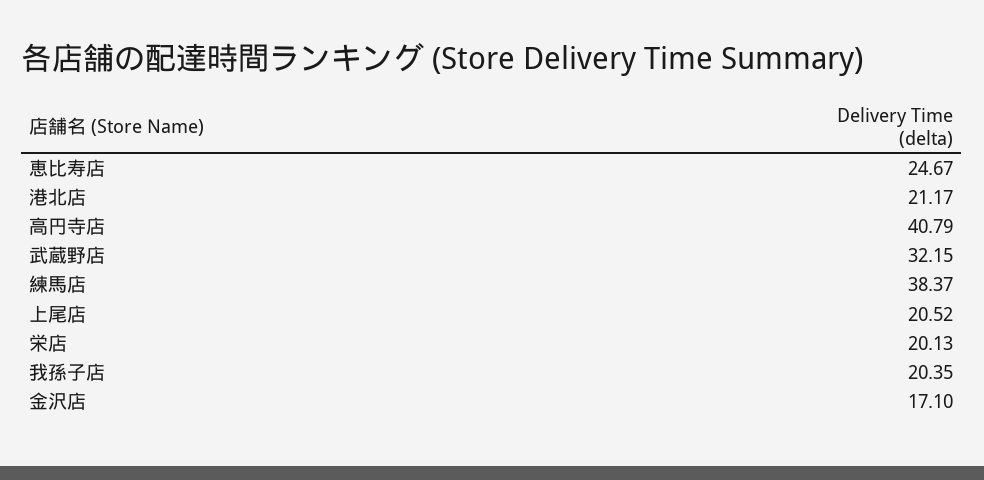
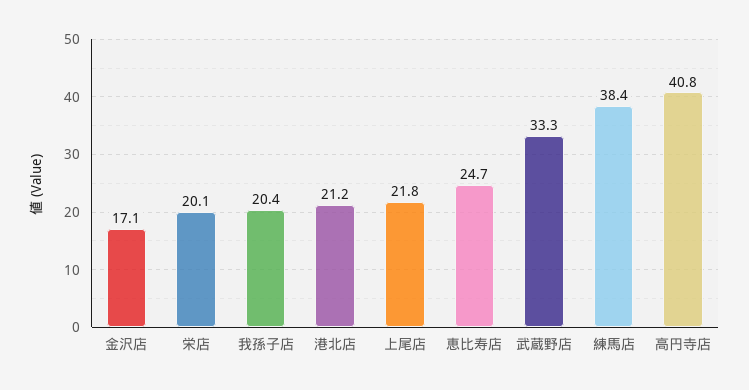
  {
    "恵比寿店": 24.67,
    "港北店": 21.17,
    "高円寺店": 40.79,
-   "武蔵野店": 32.15,
+   "武蔵野店": 33.3,
    "練馬店": 38.37,
-   "上尾店": 20.52,
+   "上尾店": 21.8,
    "栄店": 20.13,
    "我孫子店": 20.35,
    "金沢店": 17.1
  }

